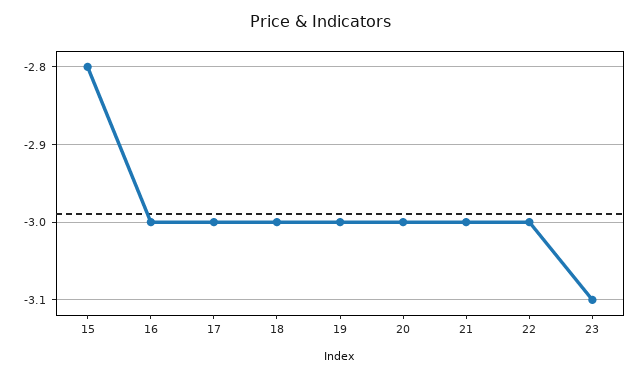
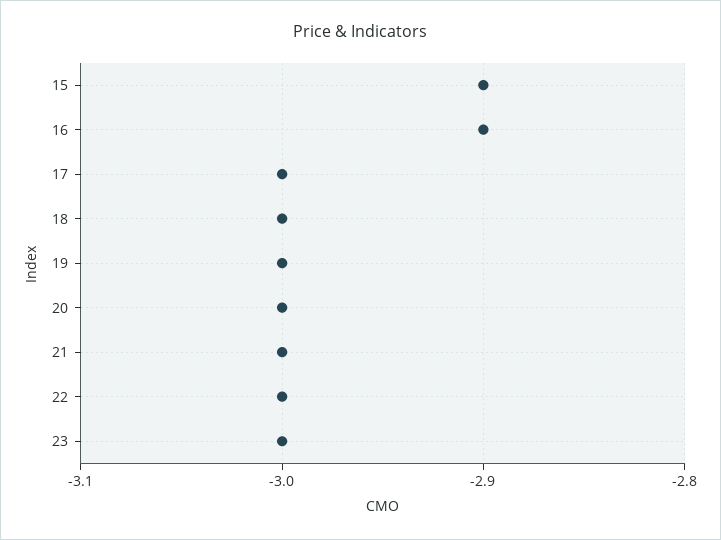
  {
-   "15": -2.8,
+   "15": -2.9,
-   "16": -3,
+   "16": -2.9,
    "17": -3,
    "18": -3,
    "19": -3,
    "20": -3,
    "21": -3,
    "22": -3,
-   "23": -3.1
+   "23": -3
  }

